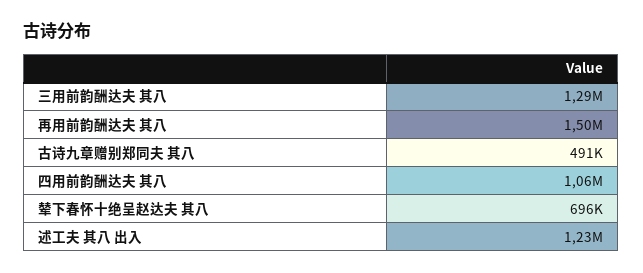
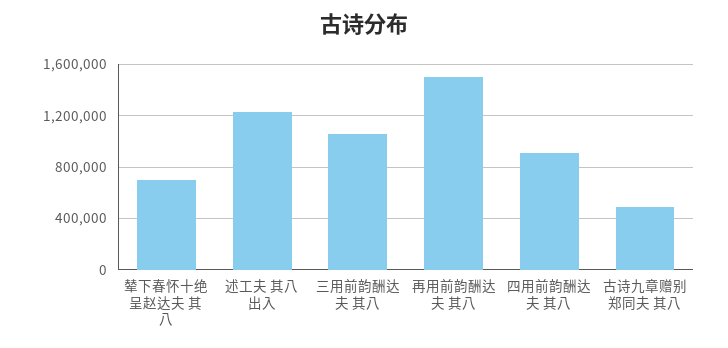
  {
-   "三用前韵酬达夫 其八": 1290000,
+   "三用前韵酬达夫 其八": 1050000,
    "再用前韵酬达夫 其八": 1500000,
    "古诗九章赠别郑同夫 其八": 491000,
-   "四用前韵酬达夫 其八": 1060000,
+   "四用前韵酬达夫 其八": 900000,
    "辇下春怀十绝呈赵达夫 其八": 696000,
    "述工夫 其八 出入": 1230000
  }

